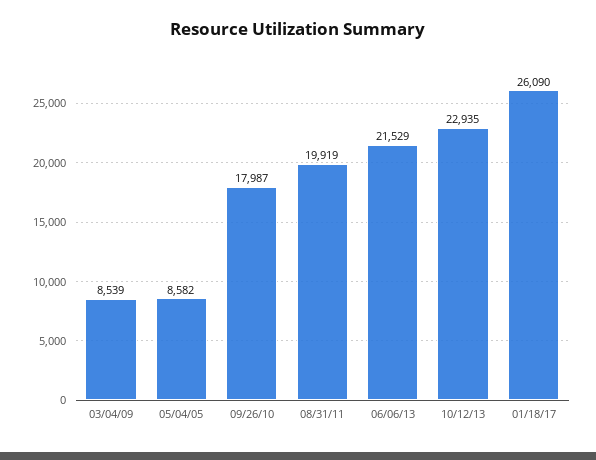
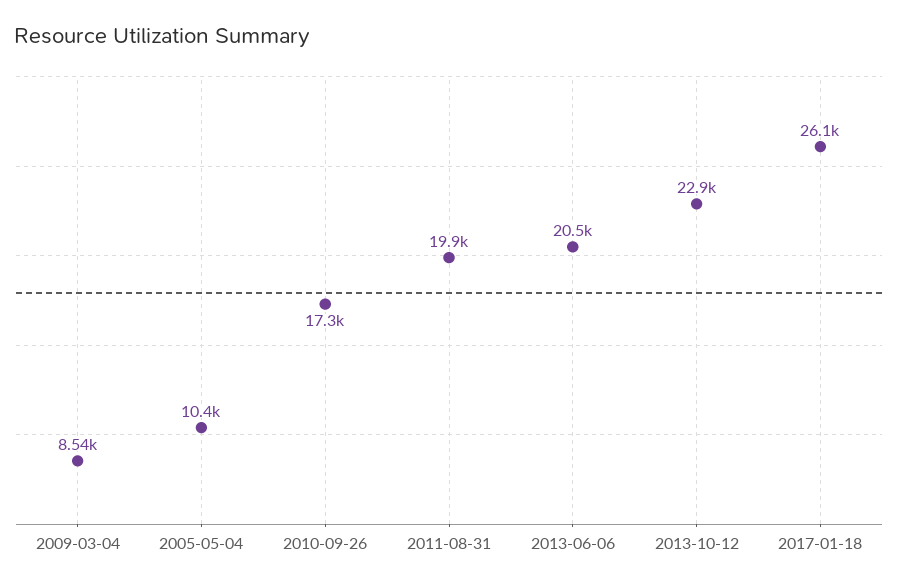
  {
    "03/04/09": 8539,
-   "05/04/05": 8582,
+   "05/04/05": 10400,
-   "09/26/10": 17987,
+   "09/26/10": 17300,
    "08/31/11": 19919,
-   "06/06/13": 21529,
+   "06/06/13": 20500,
    "10/12/13": 22935,
    "01/18/17": 26090
  }

